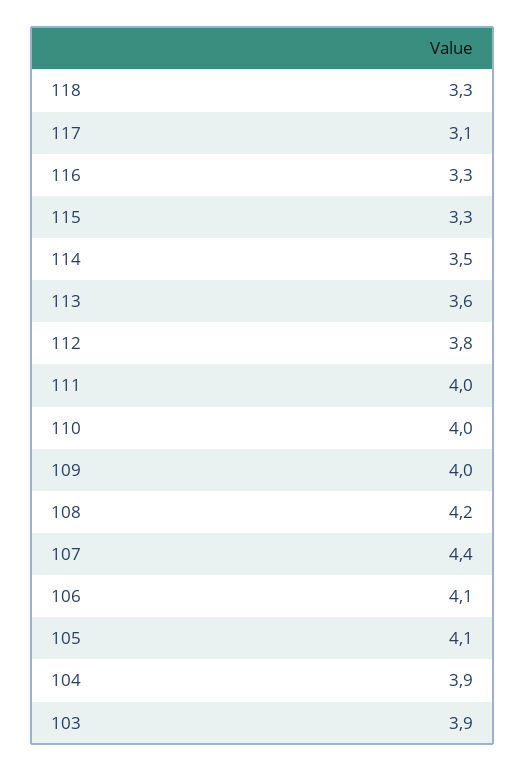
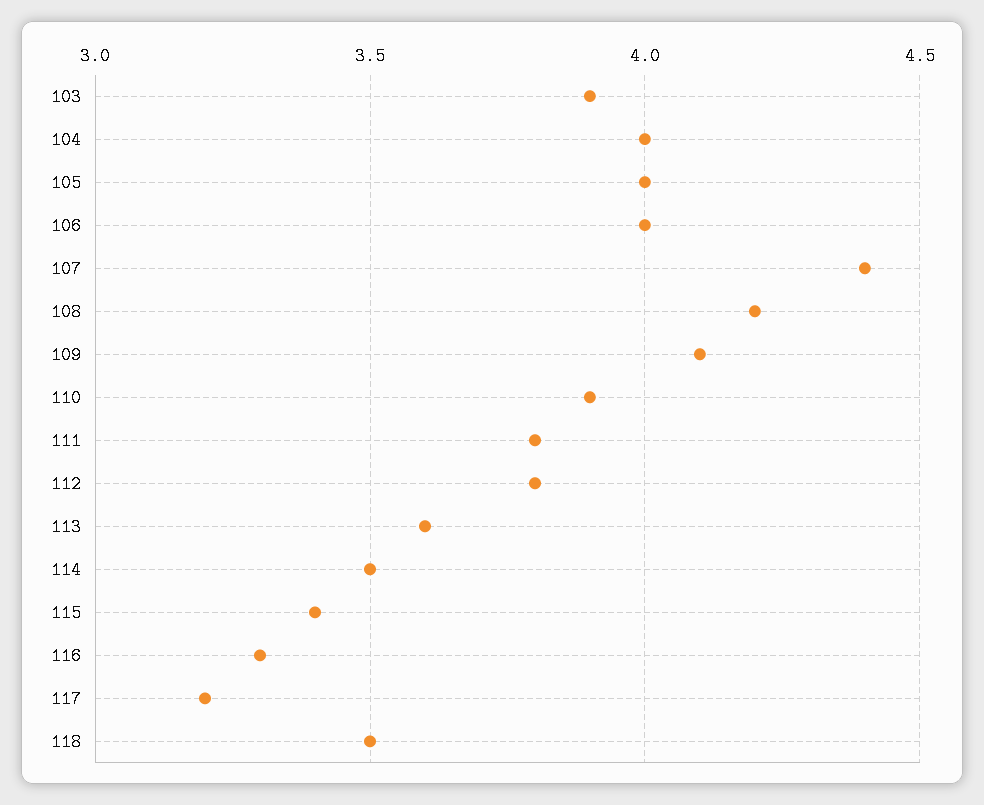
  {
-   "118": 3.3,
+   "118": 3.5,
-   "117": 3.1,
+   "117": 3.2,
    "116": 3.3,
-   "115": 3.3,
+   "115": 3.4,
    "114": 3.5,
    "113": 3.6,
    "112": 3.8,
-   "111": 4,
+   "111": 3.8,
-   "110": 4,
+   "110": 3.9,
-   "109": 4,
+   "109": 4.1,
    "108": 4.2,
    "107": 4.4,
-   "106": 4.1,
+   "106": 4,
-   "105": 4.1,
+   "105": 4,
-   "104": 3.9,
+   "104": 4,
    "103": 3.9
  }

